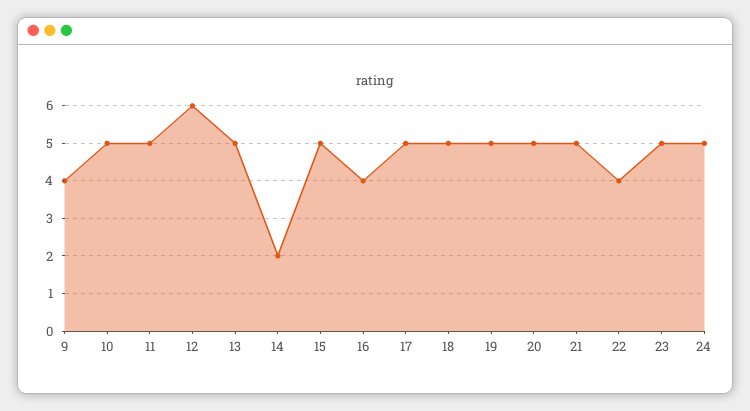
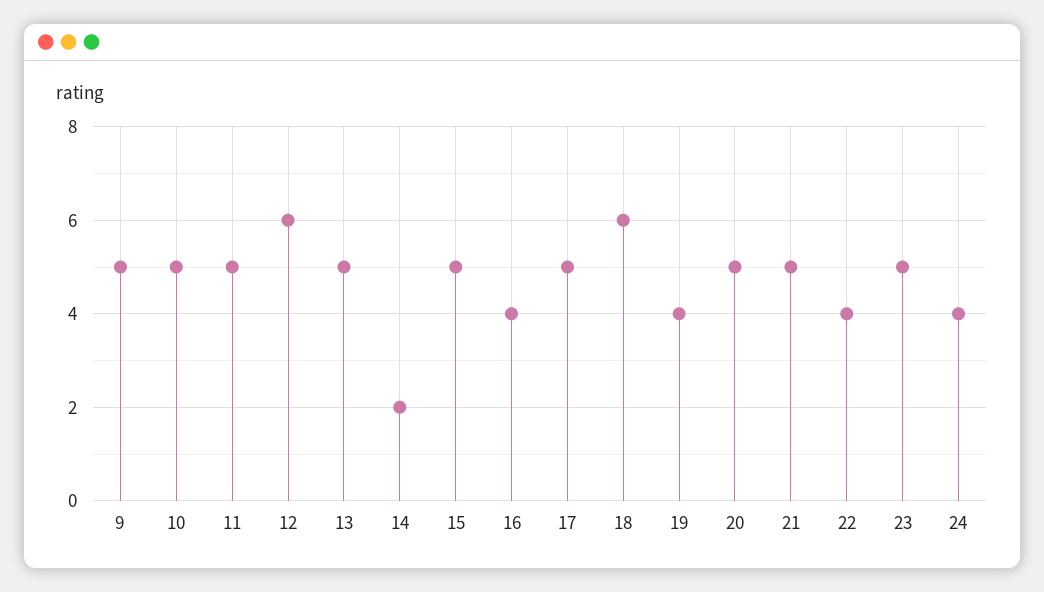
  {
-   "9": 4,
+   "9": 5,
    "10": 5,
    "11": 5,
    "12": 6,
    "13": 5,
    "14": 2,
    "15": 5,
    "16": 4,
    "17": 5,
-   "18": 5,
+   "18": 6,
-   "19": 5,
+   "19": 4,
    "20": 5,
    "21": 5,
    "22": 4,
    "23": 5,
-   "24": 5
+   "24": 4
  }

